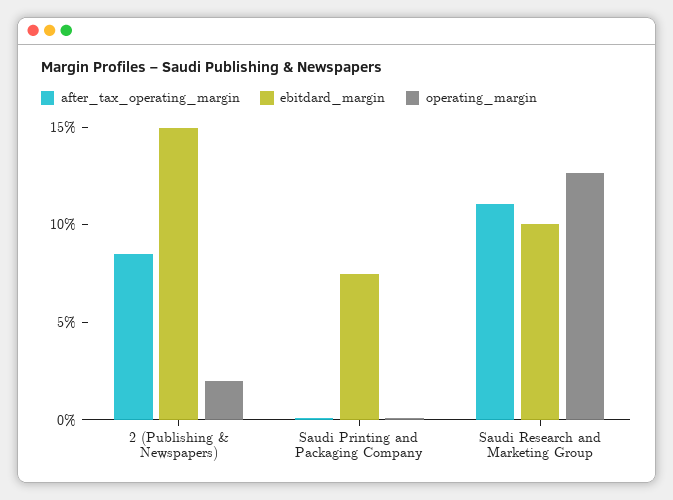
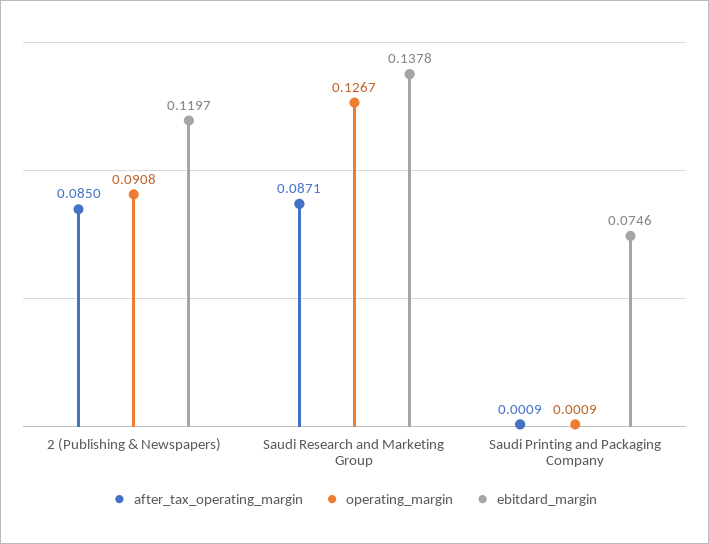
  {
    "after_tax_operating_margin": {
      "2 (Publishing & Newspapers)": 0.085,
      "Saudi Printing and Packaging Company": 0.0009,
-     "Saudi Research and Marketing Group": 0.11
+     "Saudi Research and Marketing Group": 0.0871
    },
    "ebitdard_margin": {
-     "2 (Publishing & Newspapers)": 0.15,
+     "2 (Publishing & Newspapers)": 0.1197,
      "Saudi Printing and Packaging Company": 0.0746,
-     "Saudi Research and Marketing Group": 0.1
+     "Saudi Research and Marketing Group": 0.1378
    },
    "operating_margin": {
-     "2 (Publishing & Newspapers)": 0.02,
+     "2 (Publishing & Newspapers)": 0.0908,
      "Saudi Printing and Packaging Company": 0.0009,
      "Saudi Research and Marketing Group": 0.1267
    }
  }

